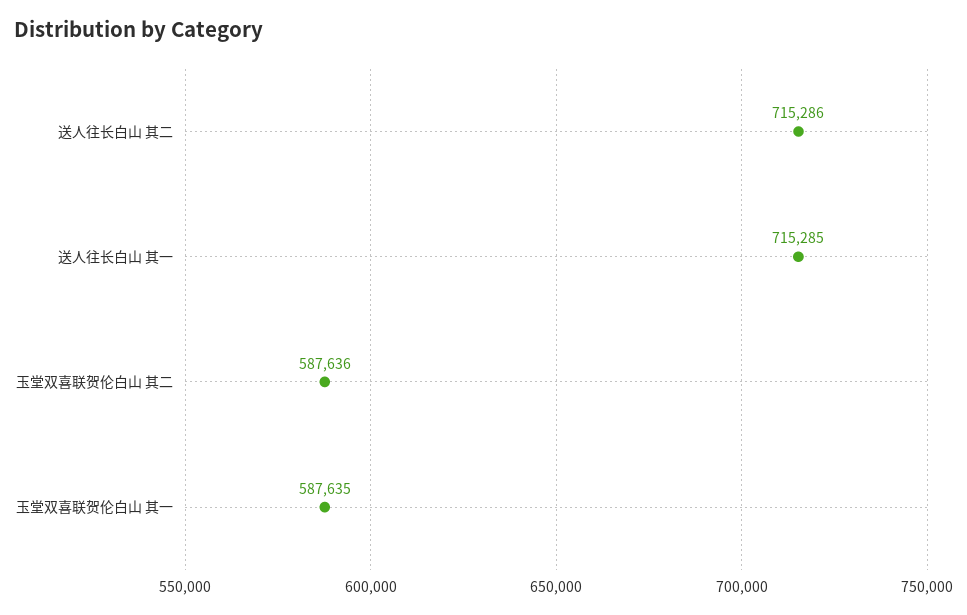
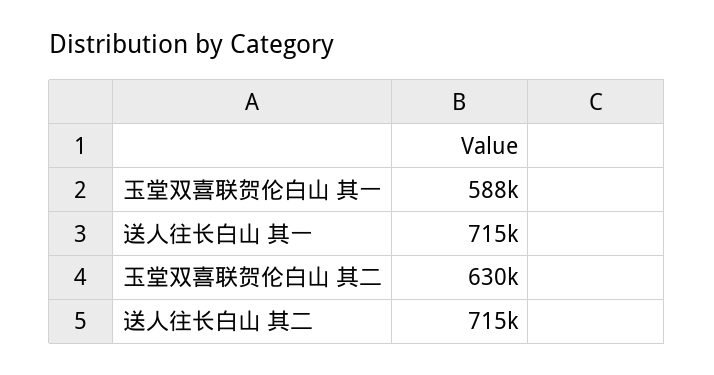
  {
    "送人往长白山 其二": 715286,
    "送人往长白山 其一": 715285,
-   "玉堂双喜联贺伦白山 其二": 587636,
+   "玉堂双喜联贺伦白山 其二": 630000,
    "玉堂双喜联贺伦白山 其一": 587635
  }

